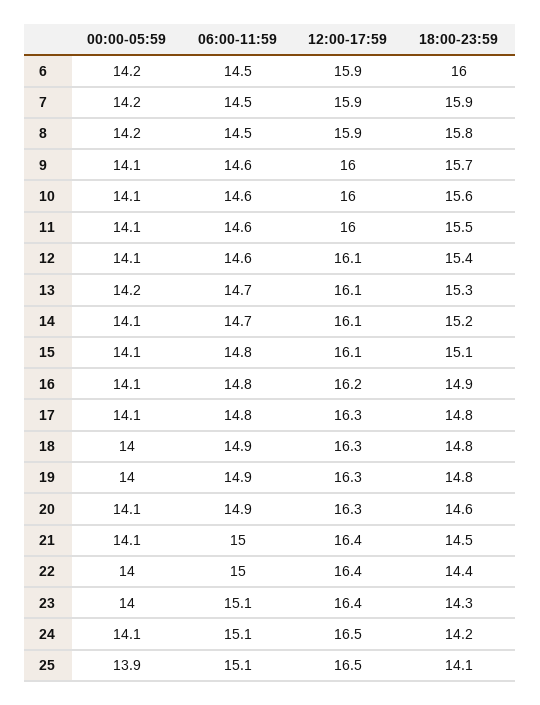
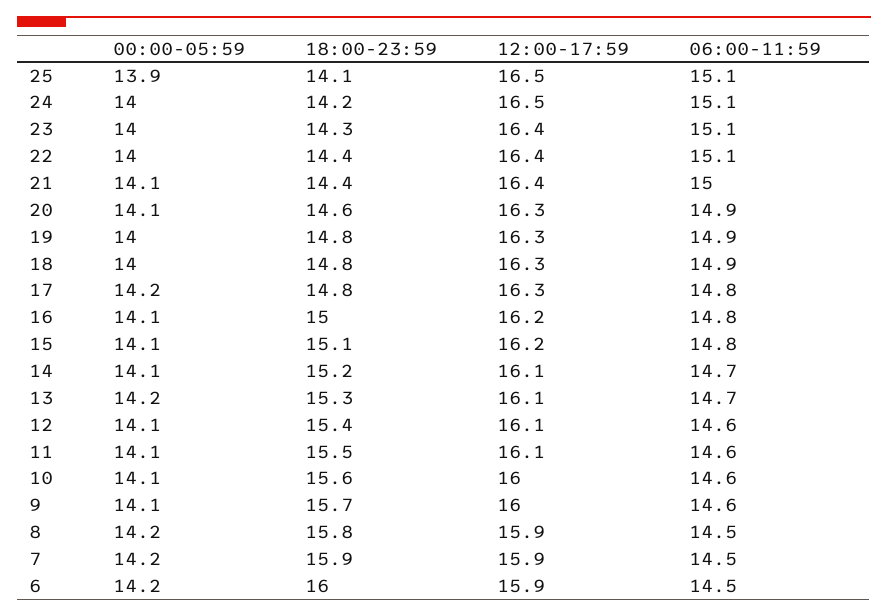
  {
    "00:00-05:59": {
      "6": 14.2,
      "7": 14.2,
      "8": 14.2,
      "9": 14.1,
      "10": 14.1,
      "11": 14.1,
      "12": 14.1,
      "13": 14.2,
      "14": 14.1,
      "15": 14.1,
      "16": 14.1,
-     "17": 14.1,
+     "17": 14.2,
      "18": 14,
      "19": 14,
      "20": 14.1,
      "21": 14.1,
      "22": 14,
      "23": 14,
-     "24": 14.1,
+     "24": 14,
      "25": 13.9
    },
    "06:00-11:59": {
      "6": 14.5,
      "7": 14.5,
      "8": 14.5,
      "9": 14.6,
      "10": 14.6,
      "11": 14.6,
      "12": 14.6,
      "13": 14.7,
      "14": 14.7,
      "15": 14.8,
      "16": 14.8,
      "17": 14.8,
      "18": 14.9,
      "19": 14.9,
      "20": 14.9,
      "21": 15,
-     "22": 15,
+     "22": 15.1,
      "23": 15.1,
      "24": 15.1,
      "25": 15.1
    },
    "12:00-17:59": {
      "6": 15.9,
      "7": 15.9,
      "8": 15.9,
      "9": 16,
      "10": 16,
-     "11": 16,
+     "11": 16.1,
      "12": 16.1,
      "13": 16.1,
      "14": 16.1,
-     "15": 16.1,
+     "15": 16.2,
      "16": 16.2,
      "17": 16.3,
      "18": 16.3,
      "19": 16.3,
      "20": 16.3,
      "21": 16.4,
      "22": 16.4,
      "23": 16.4,
      "24": 16.5,
      "25": 16.5
    },
    "18:00-23:59": {
      "6": 16,
      "7": 15.9,
      "8": 15.8,
      "9": 15.7,
      "10": 15.6,
      "11": 15.5,
      "12": 15.4,
      "13": 15.3,
      "14": 15.2,
      "15": 15.1,
-     "16": 14.9,
+     "16": 15,
      "17": 14.8,
      "18": 14.8,
      "19": 14.8,
      "20": 14.6,
-     "21": 14.5,
+     "21": 14.4,
      "22": 14.4,
      "23": 14.3,
      "24": 14.2,
      "25": 14.1
    }
  }

